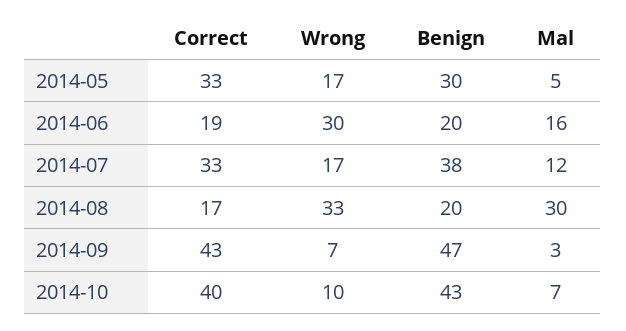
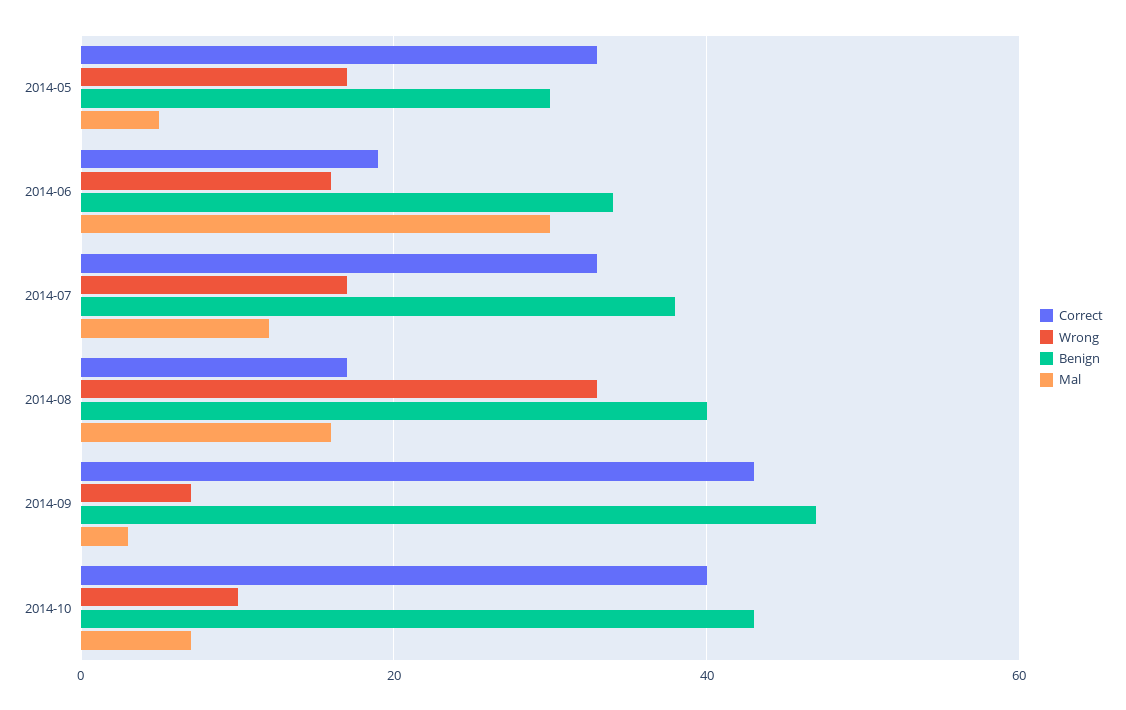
  {
    "Correct": {
      "2014-05": 33,
      "2014-06": 19,
      "2014-07": 33,
      "2014-08": 17,
      "2014-09": 43,
      "2014-10": 40
    },
    "Wrong": {
      "2014-05": 17,
-     "2014-06": 30,
+     "2014-06": 15,
      "2014-07": 17,
      "2014-08": 33,
      "2014-09": 7,
      "2014-10": 10
    },
    "Benign": {
      "2014-05": 30,
-     "2014-06": 20,
+     "2014-06": 35,
      "2014-07": 38,
-     "2014-08": 20,
+     "2014-08": 40,
      "2014-09": 47,
      "2014-10": 43
    },
    "Mal": {
      "2014-05": 5,
-     "2014-06": 16,
+     "2014-06": 30,
      "2014-07": 12,
-     "2014-08": 30,
+     "2014-08": 15,
      "2014-09": 3,
      "2014-10": 7
    }
  }

